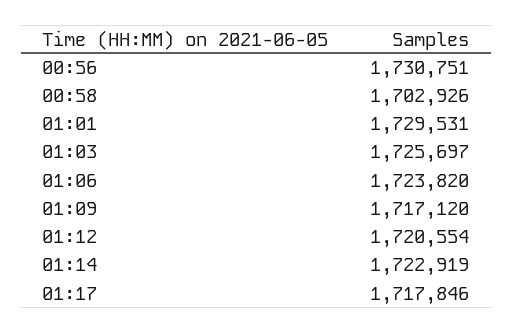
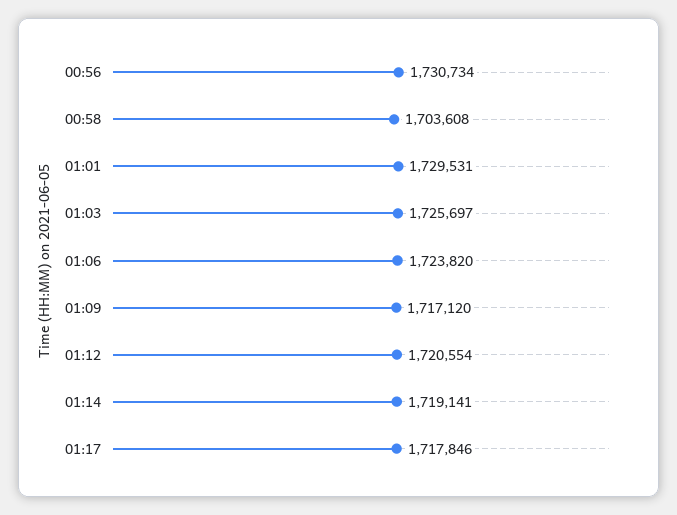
  {
-   "00:56": 1730751,
+   "00:56": 1730734,
-   "00:58": 1702926,
+   "00:58": 1703608,
    "01:01": 1729531,
    "01:03": 1725697,
    "01:06": 1723820,
    "01:09": 1717120,
    "01:12": 1720554,
-   "01:14": 1722919,
+   "01:14": 1719141,
    "01:17": 1717846
  }

